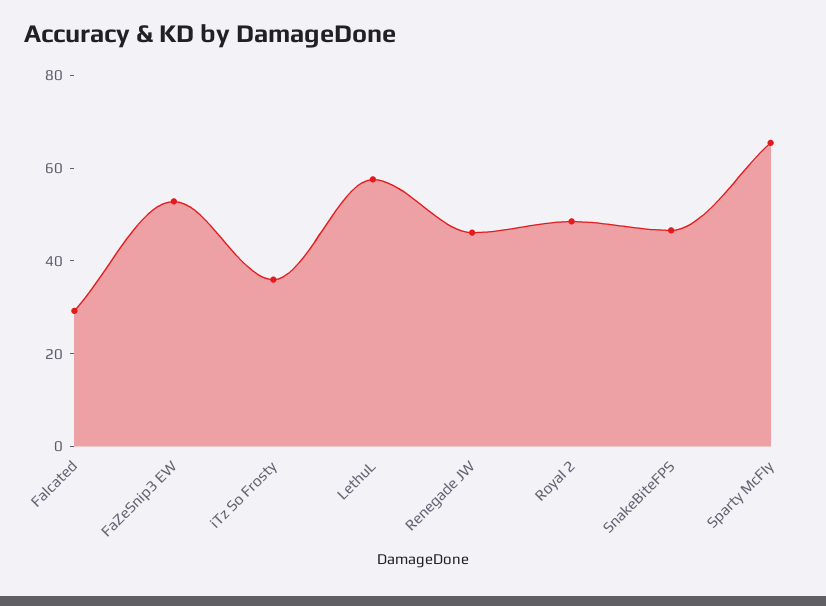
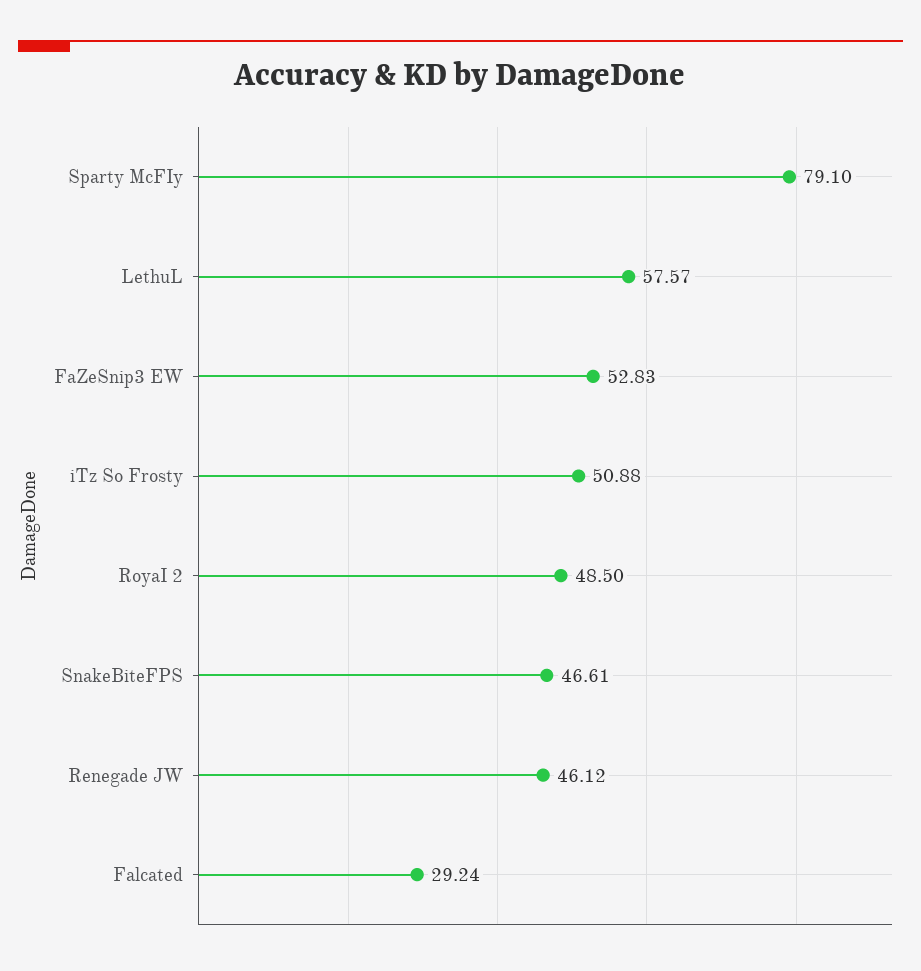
  {
    "Falcated": 29.24,
    "FaZeSnip3 EW": 52.83,
-   "iTz So Frosty": 35,
+   "iTz So Frosty": 50.88,
    "LethuL": 57.57,
    "Renegade JW": 46.12,
    "RoyaI 2": 48.5,
    "SnakeBiteFPS": 46.61,
-   "Sparty McFIy": 65
+   "Sparty McFIy": 79.1
  }

